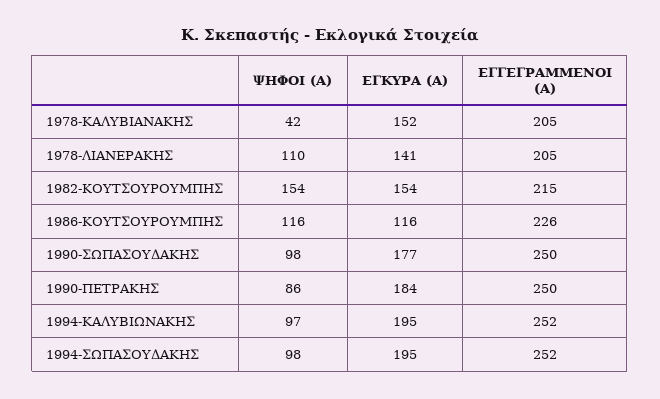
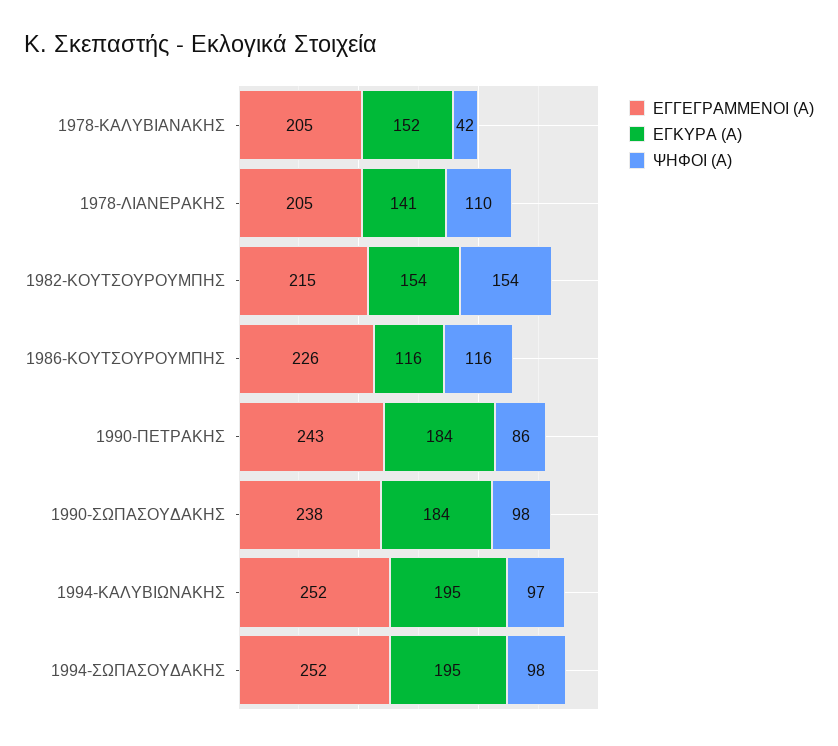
  {
    "ΨΗΦΟΙ (Α)": {
      "1978-ΚΑΛΥΒΙΑΝΑΚΗΣ": 42,
      "1978-ΛΙΑΝΕΡΑΚΗΣ": 110,
      "1982-ΚΟΥΤΣΟΥΡΟΥΜΠΗΣ": 154,
      "1986-ΚΟΥΤΣΟΥΡΟΥΜΠΗΣ": 116,
      "1990-ΣΩΠΑΣΟΥΔΑΚΗΣ": 98,
      "1990-ΠΕΤΡΑΚΗΣ": 86,
      "1994-ΚΑΛΥΒΙΩΝΑΚΗΣ": 97,
      "1994-ΣΩΠΑΣΟΥΔΑΚΗΣ": 98
    },
    "ΕΓΚΥΡΑ (Α)": {
      "1978-ΚΑΛΥΒΙΑΝΑΚΗΣ": 152,
      "1978-ΛΙΑΝΕΡΑΚΗΣ": 141,
      "1982-ΚΟΥΤΣΟΥΡΟΥΜΠΗΣ": 154,
      "1986-ΚΟΥΤΣΟΥΡΟΥΜΠΗΣ": 116,
-     "1990-ΣΩΠΑΣΟΥΔΑΚΗΣ": 177,
+     "1990-ΣΩΠΑΣΟΥΔΑΚΗΣ": 184,
      "1990-ΠΕΤΡΑΚΗΣ": 184,
      "1994-ΚΑΛΥΒΙΩΝΑΚΗΣ": 195,
      "1994-ΣΩΠΑΣΟΥΔΑΚΗΣ": 195
    },
    "ΕΓΓΕΓΡΑΜΜΕΝΟΙ (Α)": {
      "1978-ΚΑΛΥΒΙΑΝΑΚΗΣ": 205,
      "1978-ΛΙΑΝΕΡΑΚΗΣ": 205,
      "1982-ΚΟΥΤΣΟΥΡΟΥΜΠΗΣ": 215,
      "1986-ΚΟΥΤΣΟΥΡΟΥΜΠΗΣ": 226,
-     "1990-ΣΩΠΑΣΟΥΔΑΚΗΣ": 250,
+     "1990-ΣΩΠΑΣΟΥΔΑΚΗΣ": 238,
-     "1990-ΠΕΤΡΑΚΗΣ": 250,
+     "1990-ΠΕΤΡΑΚΗΣ": 243,
      "1994-ΚΑΛΥΒΙΩΝΑΚΗΣ": 252,
      "1994-ΣΩΠΑΣΟΥΔΑΚΗΣ": 252
    }
  }

